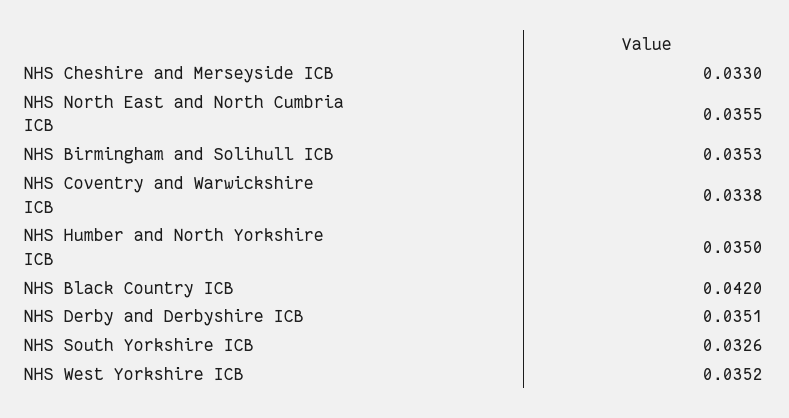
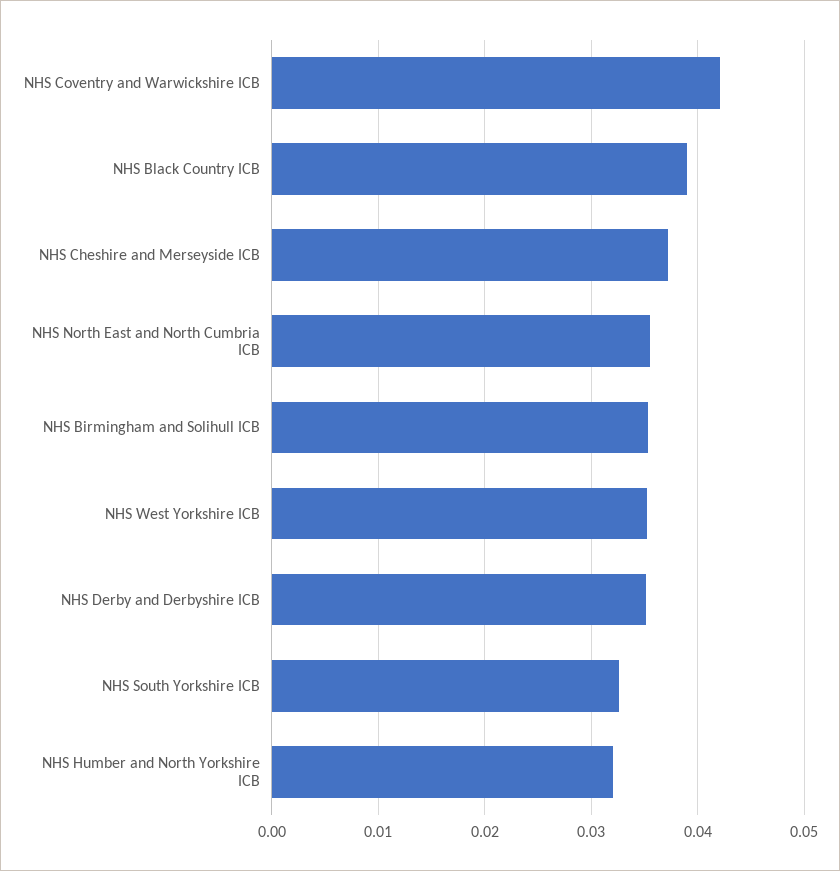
  {
-   "NHS Cheshire and Merseyside ICB": 0.033,
+   "NHS Cheshire and Merseyside ICB": 0.037,
    "NHS North East and North Cumbria ICB": 0.0355,
    "NHS Birmingham and Solihull ICB": 0.0353,
-   "NHS Coventry and Warwickshire ICB": 0.0338,
+   "NHS Coventry and Warwickshire ICB": 0.042,
-   "NHS Humber and North Yorkshire ICB": 0.035,
+   "NHS Humber and North Yorkshire ICB": 0.032,
-   "NHS Black Country ICB": 0.042,
+   "NHS Black Country ICB": 0.039,
    "NHS Derby and Derbyshire ICB": 0.0351,
    "NHS South Yorkshire ICB": 0.0326,
    "NHS West Yorkshire ICB": 0.0352
  }

